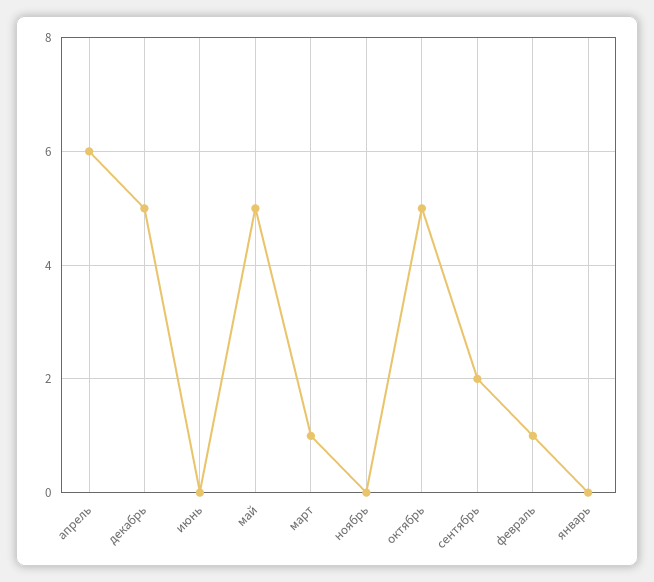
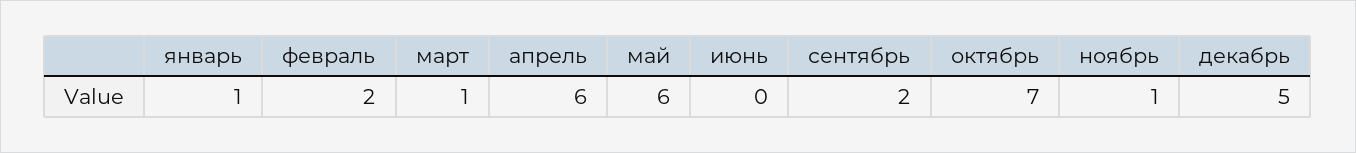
  {
    "апрель": 6,
    "декабрь": 5,
    "июнь": 0,
-   "май": 5,
+   "май": 6,
    "март": 1,
-   "ноябрь": 0,
+   "ноябрь": 1,
-   "октябрь": 5,
+   "октябрь": 7,
    "сентябрь": 2,
-   "февраль": 1,
+   "февраль": 2,
-   "январь": 0
+   "январь": 1
  }

